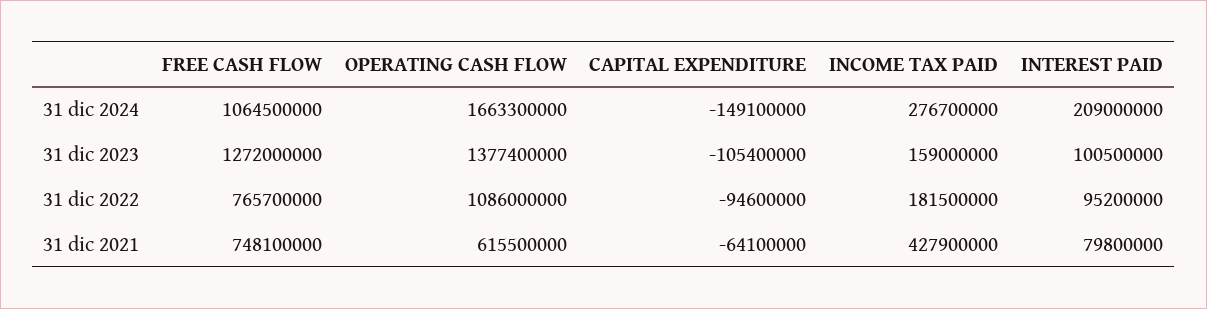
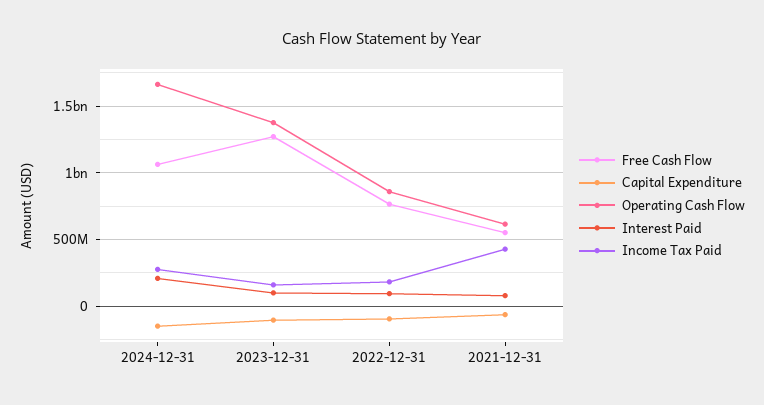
  {
    "FREE CASH FLOW": {
      "31 dic 2024": 1064500000,
      "31 dic 2023": 1272000000,
      "31 dic 2022": 765700000,
-     "31 dic 2021": 748100000
+     "31 dic 2021": 550000000
    },
    "OPERATING CASH FLOW": {
      "31 dic 2024": 1663300000,
      "31 dic 2023": 1377400000,
-     "31 dic 2022": 1086000000,
+     "31 dic 2022": 850000000,
      "31 dic 2021": 615500000
    },
    "CAPITAL EXPENDITURE": {
      "31 dic 2024": -149100000,
      "31 dic 2023": -105400000,
      "31 dic 2022": -94600000,
      "31 dic 2021": -64100000
    },
    "INCOME TAX PAID": {
      "31 dic 2024": 276700000,
      "31 dic 2023": 159000000,
      "31 dic 2022": 181500000,
      "31 dic 2021": 427900000
    },
    "INTEREST PAID": {
      "31 dic 2024": 209000000,
      "31 dic 2023": 100500000,
      "31 dic 2022": 95200000,
      "31 dic 2021": 79800000
    }
  }

